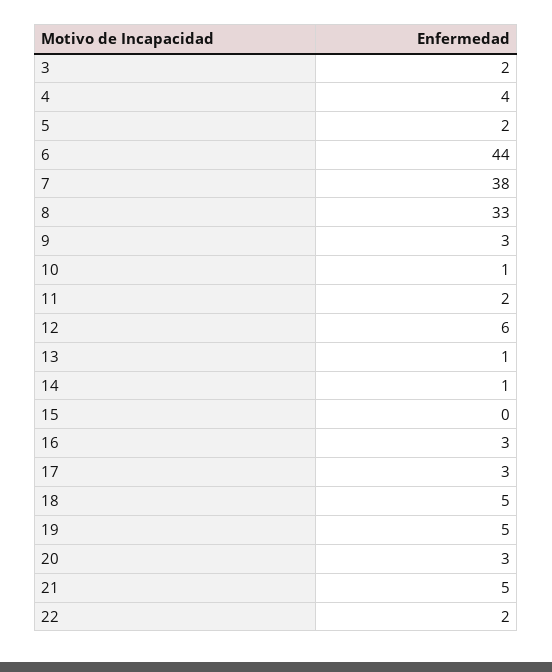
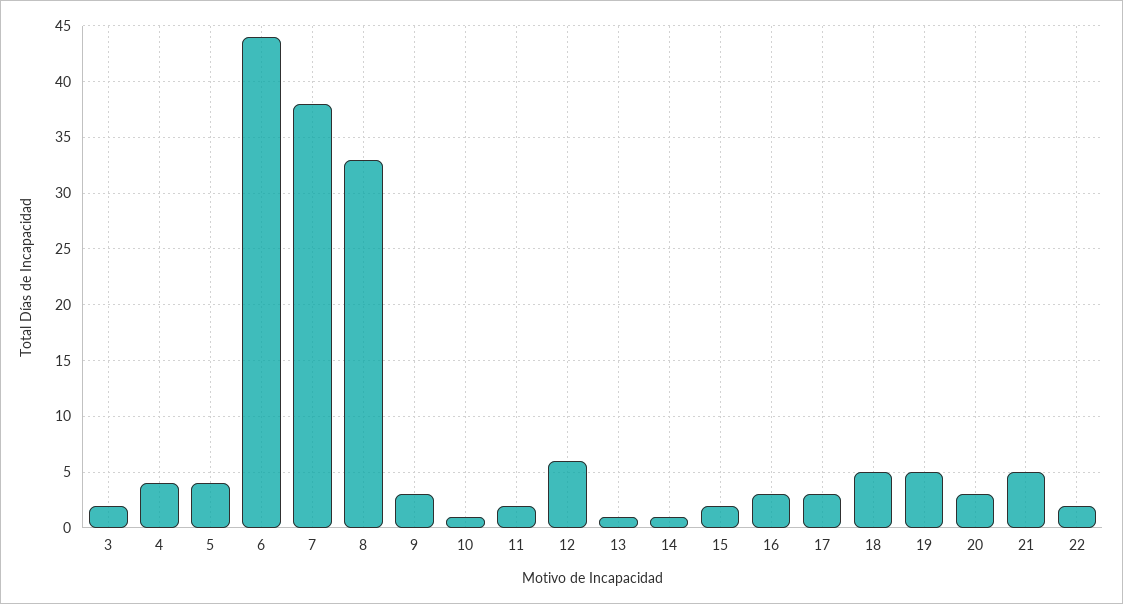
  {
    "3": 2,
    "4": 4,
-   "5": 2,
+   "5": 4,
    "6": 44,
    "7": 38,
    "8": 33,
    "9": 3,
    "10": 1,
    "11": 2,
    "12": 6,
    "13": 1,
    "14": 1,
-   "15": 0,
+   "15": 2,
    "16": 3,
    "17": 3,
    "18": 5,
    "19": 5,
    "20": 3,
    "21": 5,
    "22": 2
  }

